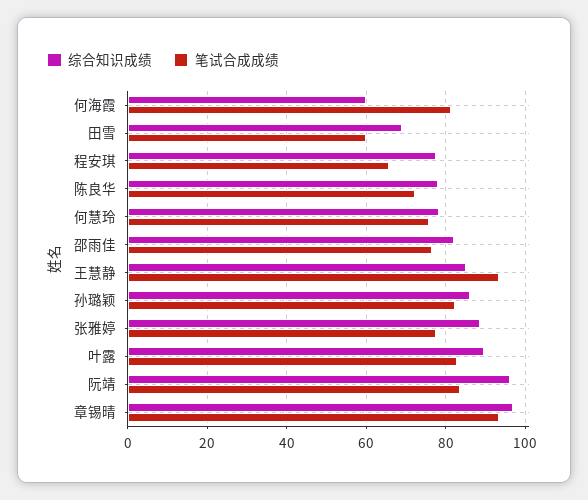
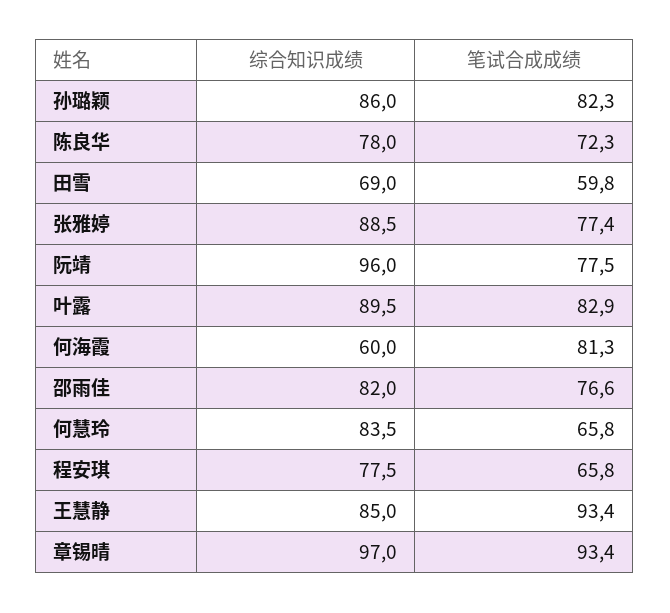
  {
    "综合知识成绩": {
      "何海霞": 60,
      "田雪": 69,
      "程安琪": 77.5,
      "陈良华": 78,
-     "何慧玲": 78,
+     "何慧玲": 83.5,
      "邵雨佳": 82,
      "王慧静": 85,
      "孙璐颖": 86,
      "张雅婷": 88.5,
      "叶露": 89.5,
      "阮靖": 96,
      "章锡晴": 97
    },
    "笔试合成成绩": {
      "何海霞": 81.3,
      "田雪": 59.8,
      "程安琪": 65.8,
      "陈良华": 72.3,
-     "何慧玲": 76,
+     "何慧玲": 65.8,
      "邵雨佳": 76.6,
      "王慧静": 93.4,
      "孙璐颖": 82.3,
      "张雅婷": 77.4,
      "叶露": 82.9,
-     "阮靖": 84,
+     "阮靖": 77.5,
      "章锡晴": 93.4
    }
  }

